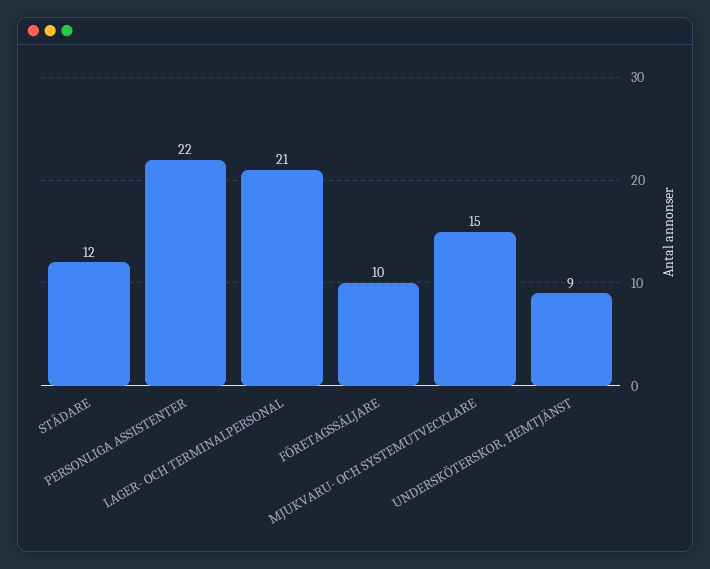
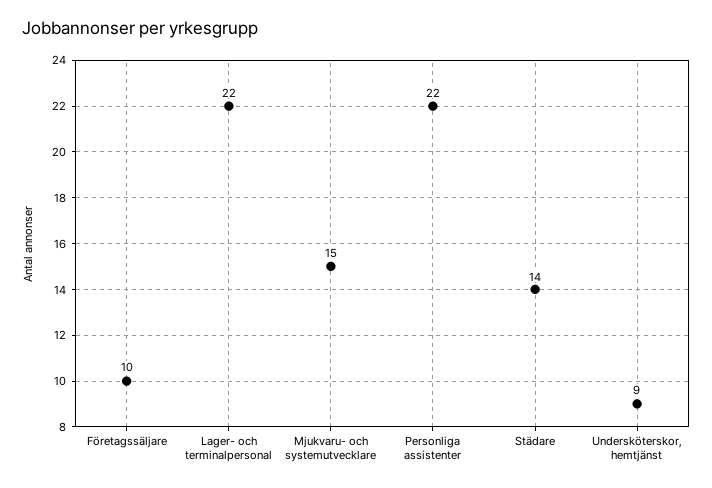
  {
-   "STÄDARE": 12,
+   "STÄDARE": 14,
    "PERSONLIGA ASSISTENTER": 22,
-   "LAGER- OCH TERMINALPERSONAL": 21,
+   "LAGER- OCH TERMINALPERSONAL": 22,
    "FÖRETAGSSÄLJARE": 10,
    "MJUKVARU- OCH SYSTEMUTVECKLARE": 15,
    "UNDERSKÖTERSKOR, HEMTJÄNST": 9
  }

